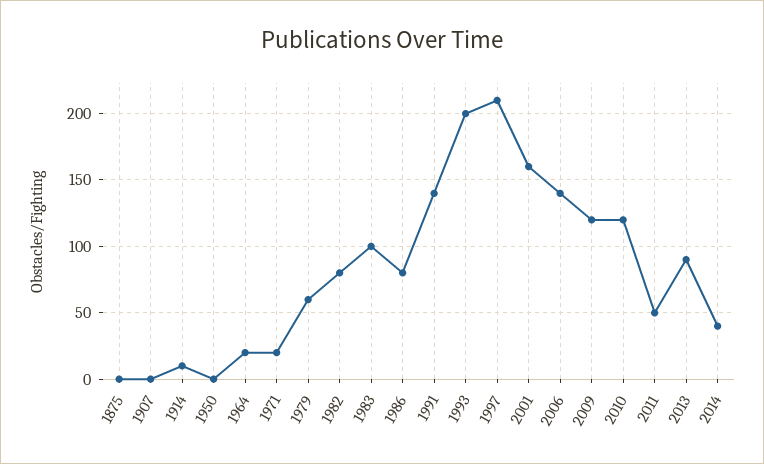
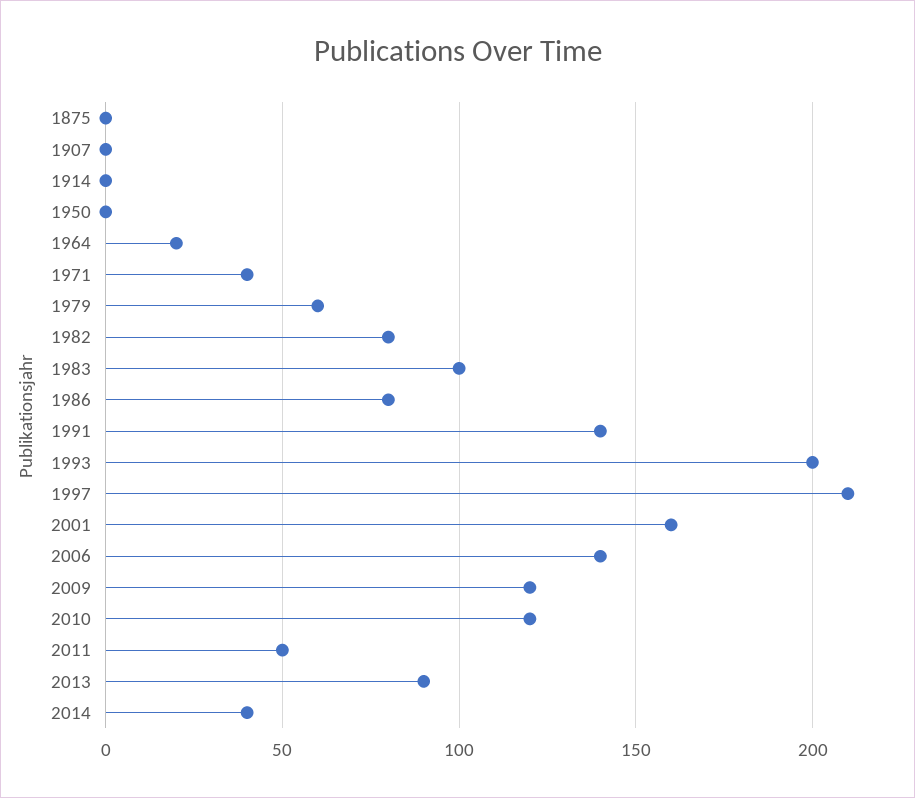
  {
    "1875": 0,
    "1907": 0,
-   "1914": 10,
+   "1914": 0,
    "1950": 0,
    "1964": 20,
-   "1971": 20,
+   "1971": 40,
    "1979": 60,
    "1982": 80,
    "1983": 100,
    "1986": 80,
    "1991": 140,
    "1993": 200,
    "1997": 210,
    "2001": 160,
    "2006": 140,
    "2009": 120,
    "2010": 120,
    "2011": 50,
    "2013": 90,
    "2014": 40
  }

